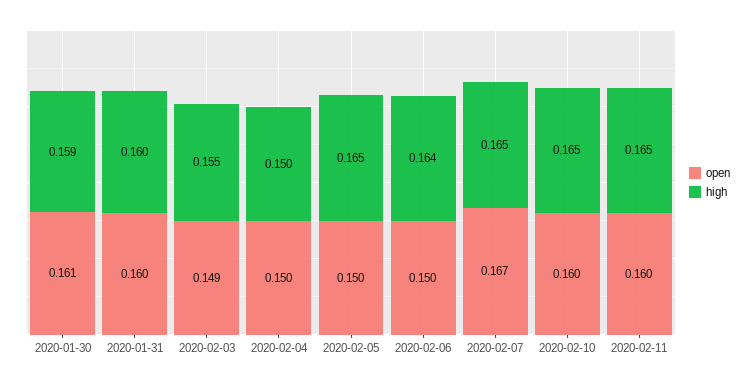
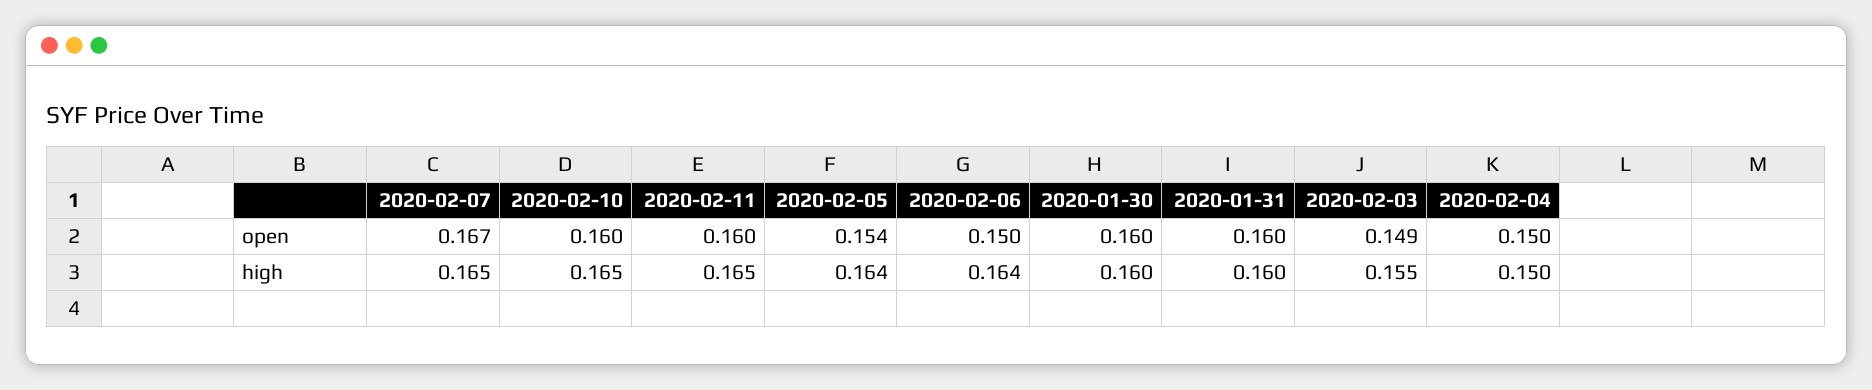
  {
    "open": {
-     "2020-01-30": 0.161,
+     "2020-01-30": 0.16,
      "2020-01-31": 0.16,
      "2020-02-03": 0.149,
      "2020-02-04": 0.15,
-     "2020-02-05": 0.15,
+     "2020-02-05": 0.154,
      "2020-02-06": 0.15,
      "2020-02-07": 0.167,
      "2020-02-10": 0.16,
      "2020-02-11": 0.16
    },
    "high": {
-     "2020-01-30": 0.159,
+     "2020-01-30": 0.16,
      "2020-01-31": 0.16,
      "2020-02-03": 0.155,
      "2020-02-04": 0.15,
-     "2020-02-05": 0.165,
+     "2020-02-05": 0.164,
      "2020-02-06": 0.164,
      "2020-02-07": 0.165,
      "2020-02-10": 0.165,
      "2020-02-11": 0.165
    }
  }

